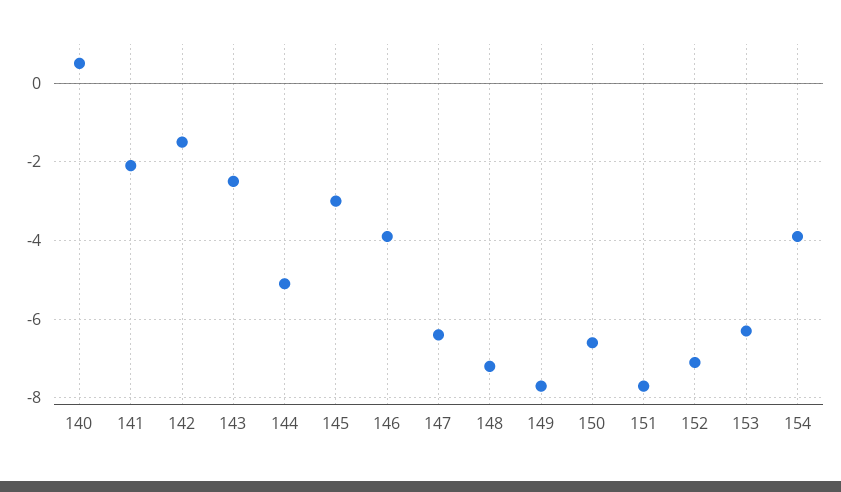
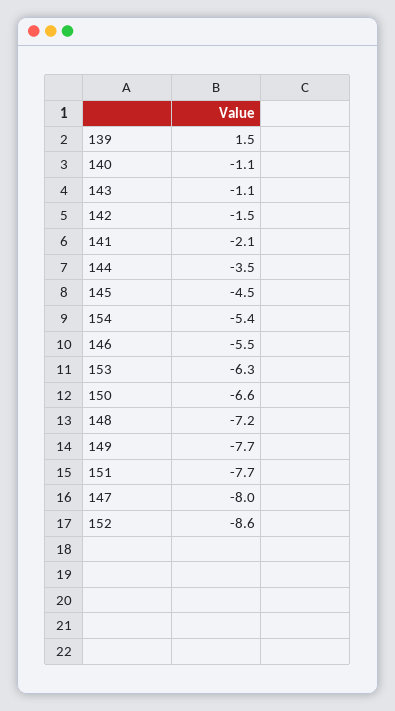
  {
-   "140": 0.5,
+   "140": -1.1,
    "141": -2.1,
    "142": -1.5,
-   "143": -2.5,
+   "143": -1.1,
-   "144": -5,
+   "144": -3.5,
-   "145": -3,
+   "145": -4.5,
-   "146": -4,
+   "146": -5.5,
-   "147": -6.5,
+   "147": -8,
    "148": -7.2,
    "149": -7.7,
    "150": -6.6,
    "151": -7.7,
-   "152": -7,
+   "152": -8.6,
    "153": -6.3,
-   "154": -4
+   "154": -5.4,
+   "139": 1.5
  }

